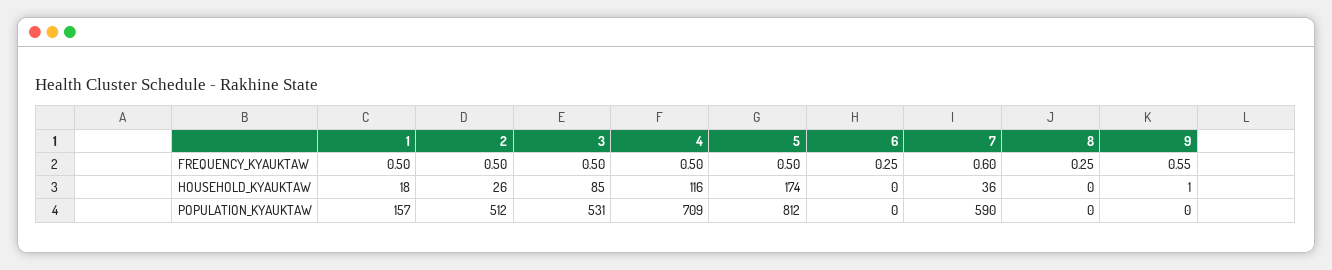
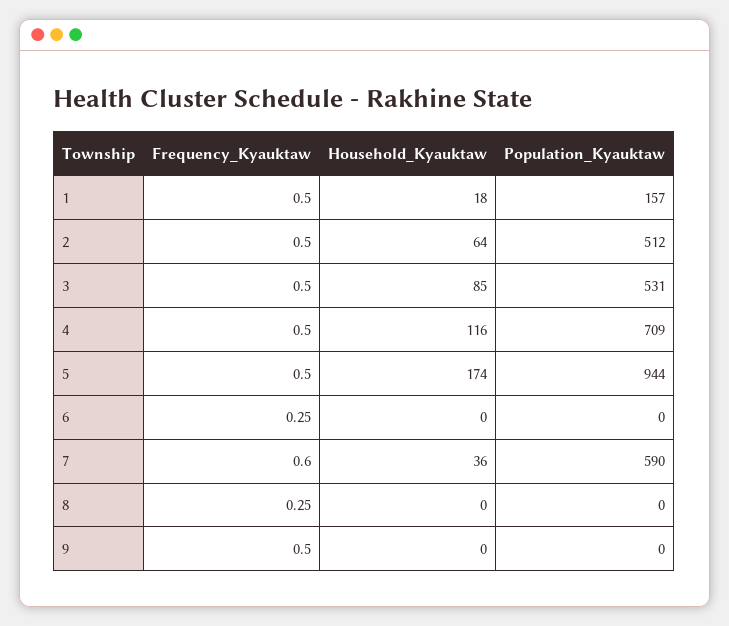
  {
    "1": {
      "FREQUENCY_KYAUKTAW": 0.5,
      "HOUSEHOLD_KYAUKTAW": 18,
      "POPULATION_KYAUKTAW": 157
    },
    "2": {
      "FREQUENCY_KYAUKTAW": 0.5,
-     "HOUSEHOLD_KYAUKTAW": 26,
+     "HOUSEHOLD_KYAUKTAW": 64,
      "POPULATION_KYAUKTAW": 512
    },
    "3": {
      "FREQUENCY_KYAUKTAW": 0.5,
      "HOUSEHOLD_KYAUKTAW": 85,
      "POPULATION_KYAUKTAW": 531
    },
    "4": {
      "FREQUENCY_KYAUKTAW": 0.5,
      "HOUSEHOLD_KYAUKTAW": 116,
      "POPULATION_KYAUKTAW": 709
    },
    "5": {
      "FREQUENCY_KYAUKTAW": 0.5,
      "HOUSEHOLD_KYAUKTAW": 174,
-     "POPULATION_KYAUKTAW": 812
+     "POPULATION_KYAUKTAW": 944
    },
    "6": {
      "FREQUENCY_KYAUKTAW": 0.25,
      "HOUSEHOLD_KYAUKTAW": 0,
      "POPULATION_KYAUKTAW": 0
    },
    "7": {
      "FREQUENCY_KYAUKTAW": 0.6,
      "HOUSEHOLD_KYAUKTAW": 36,
      "POPULATION_KYAUKTAW": 590
    },
    "8": {
      "FREQUENCY_KYAUKTAW": 0.25,
      "HOUSEHOLD_KYAUKTAW": 0,
      "POPULATION_KYAUKTAW": 0
    },
    "9": {
-     "FREQUENCY_KYAUKTAW": 0.55,
+     "FREQUENCY_KYAUKTAW": 0.5,
-     "HOUSEHOLD_KYAUKTAW": 1,
+     "HOUSEHOLD_KYAUKTAW": 0,
      "POPULATION_KYAUKTAW": 0
    }
  }

